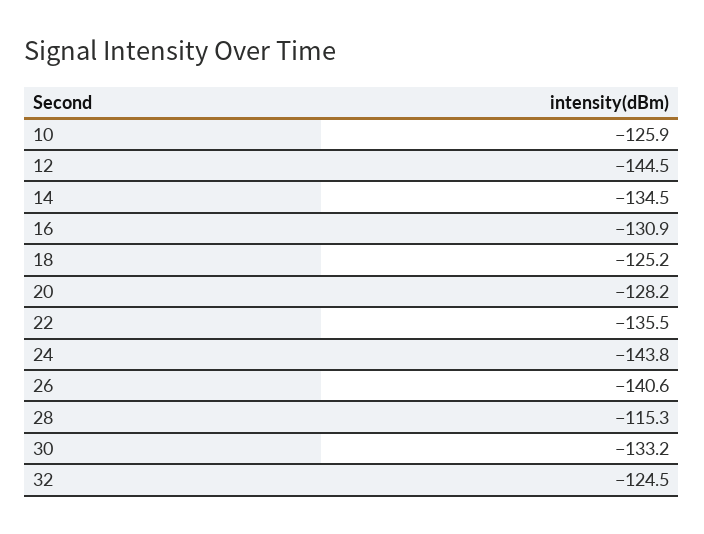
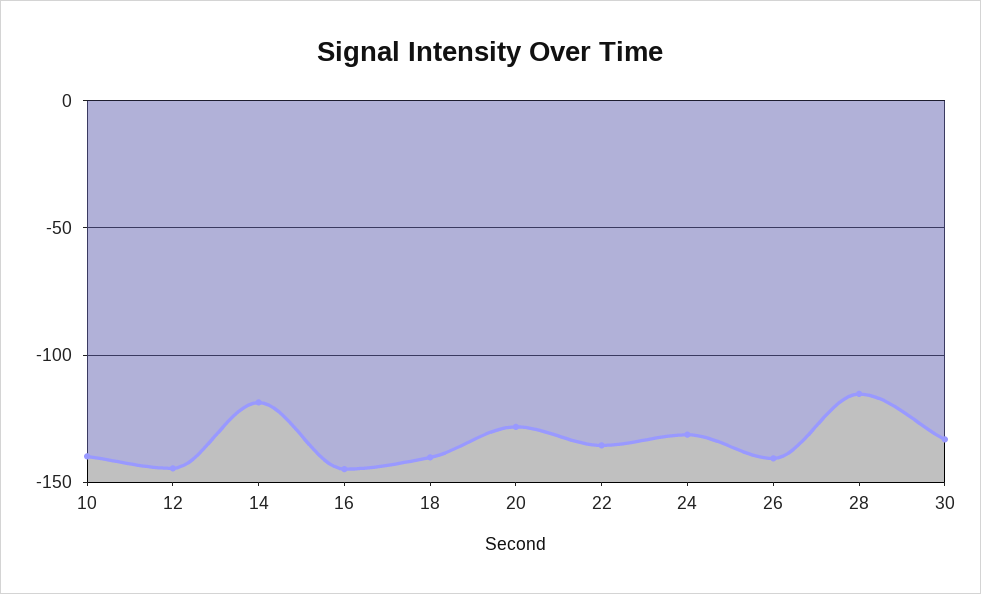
  {
-   "10": -125.9,
+   "10": -140,
    "12": -144.5,
-   "14": -134.5,
+   "14": -120,
-   "16": -130.9,
+   "16": -145,
-   "18": -125.2,
+   "18": -140,
    "20": -128.2,
    "22": -135.5,
-   "24": -143.8,
+   "24": -130,
    "26": -140.6,
    "28": -115.3,
-   "30": -133.2,
+   "30": -133.2
-   "32": -124.5
  }

